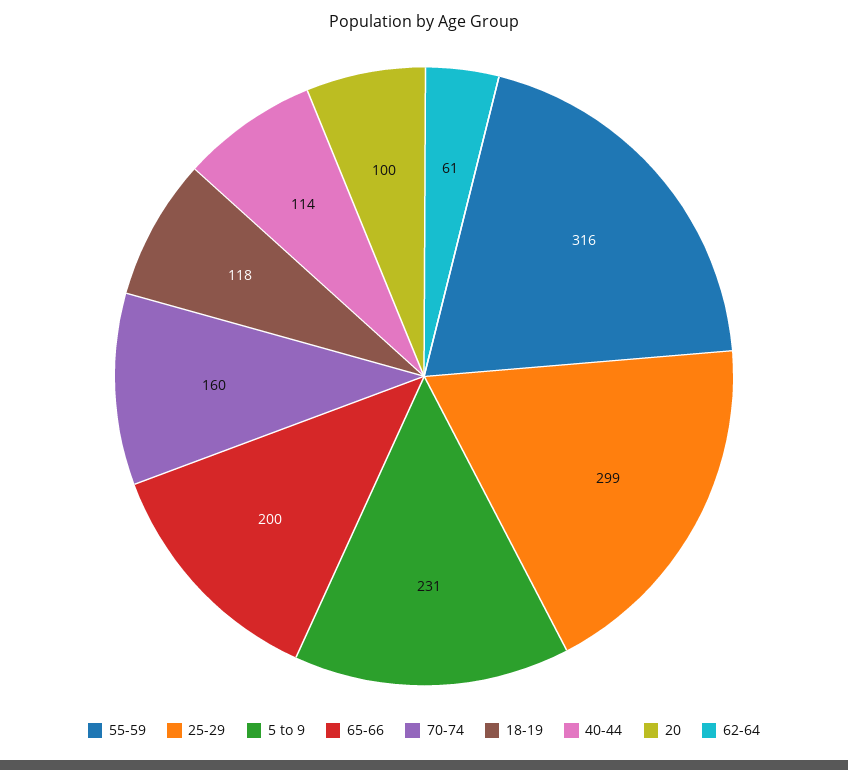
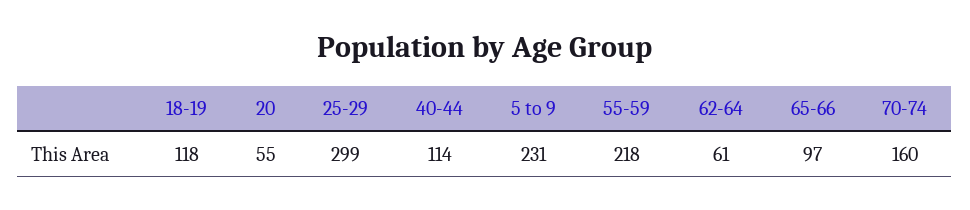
  {
-   "55-59": 316,
+   "55-59": 218,
    "25-29": 299,
    "5 to 9": 231,
-   "65-66": 200,
+   "65-66": 97,
    "70-74": 160,
    "18-19": 118,
    "40-44": 114,
-   "20": 100,
+   "20": 55,
    "62-64": 61
  }

